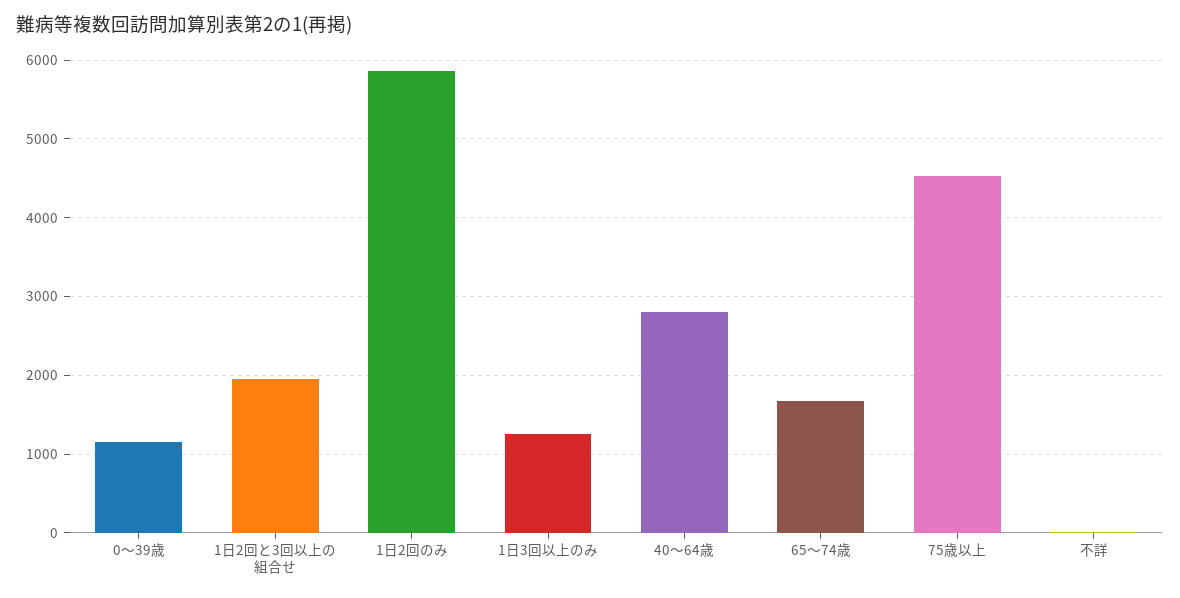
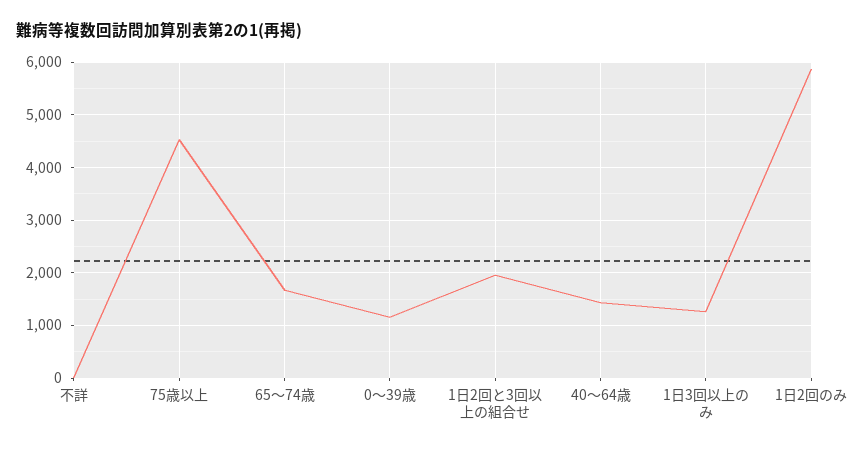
  {
    "0～39歳": 1200,
    "1日2回と3回以上の組合せ": 2000,
    "1日2回のみ": 5900,
    "1日3回以上のみ": 1300,
-   "40～64歳": 2800,
+   "40～64歳": 1400,
    "65～74歳": 1700,
    "75歳以上": 4500,
    "不詳": 0
  }

